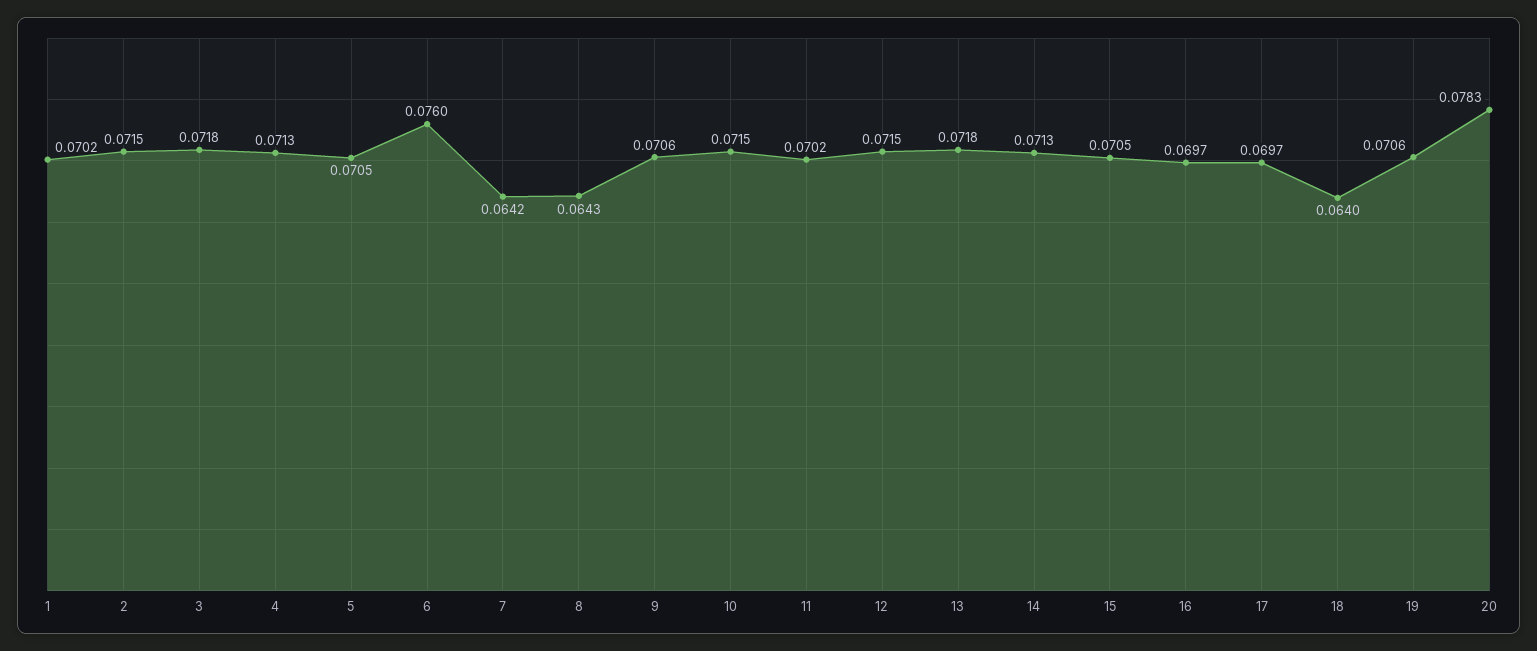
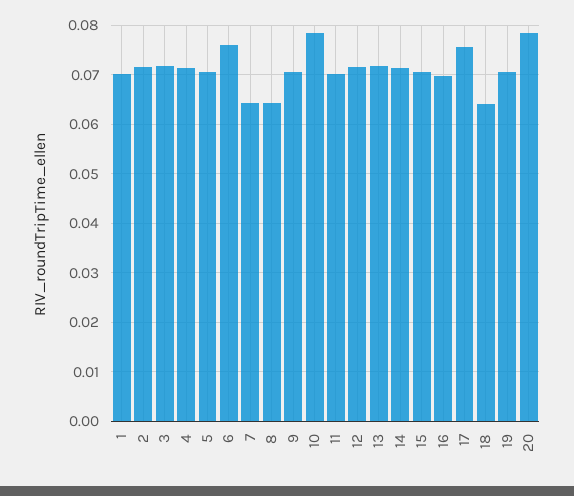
  {
    "1": 0.0702,
    "2": 0.0715,
    "3": 0.0718,
    "4": 0.0713,
    "5": 0.0705,
    "6": 0.076,
    "7": 0.0642,
    "8": 0.0643,
    "9": 0.0706,
-   "10": 0.0715,
+   "10": 0.078,
    "11": 0.0702,
    "12": 0.0715,
    "13": 0.0718,
    "14": 0.0713,
    "15": 0.0705,
    "16": 0.0697,
-   "17": 0.0697,
+   "17": 0.076,
    "18": 0.064,
    "19": 0.0706,
    "20": 0.0783
  }

